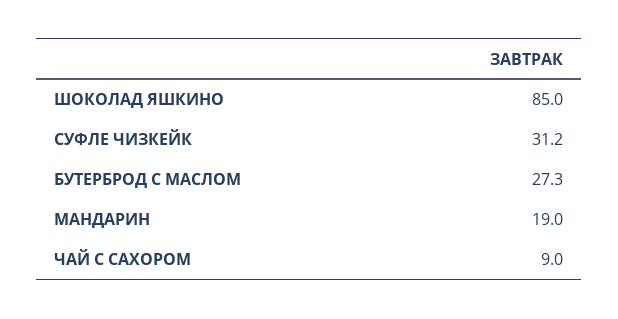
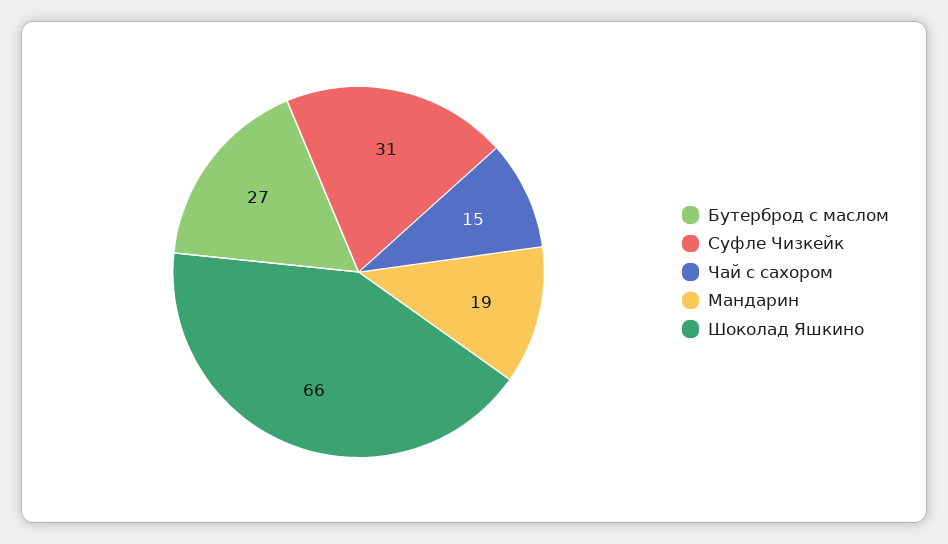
  {
-   "ШОКОЛАД ЯШКИНО": 85,
+   "ШОКОЛАД ЯШКИНО": 66,
    "СУФЛЕ ЧИЗКЕЙК": 31.2,
    "БУТЕРБРОД С МАСЛОМ": 27.3,
    "МАНДАРИН": 19,
-   "ЧАЙ С САХОРОМ": 9
+   "ЧАЙ С САХОРОМ": 15
  }

